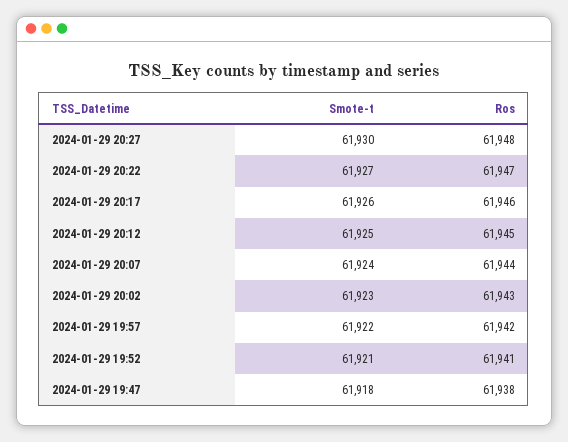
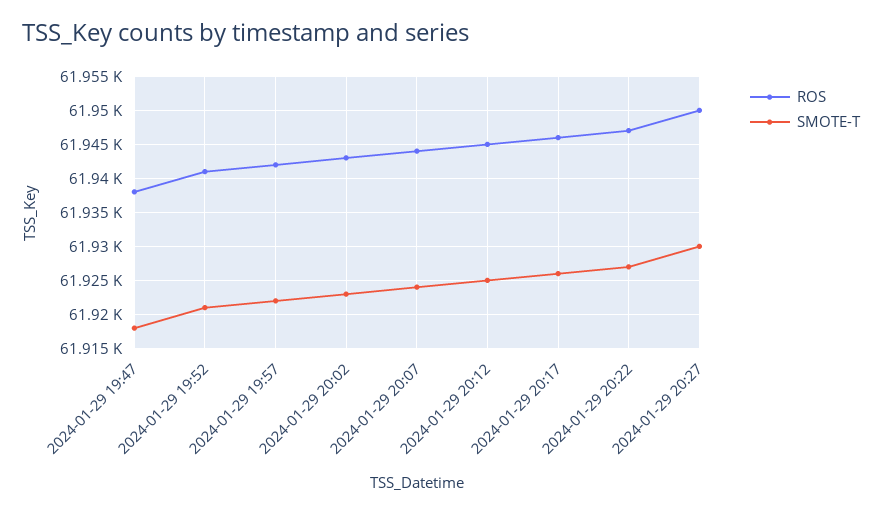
  {
    "Smote-t": {
      "2024-01-29 20:27": 61930,
      "2024-01-29 20:22": 61927,
      "2024-01-29 20:17": 61926,
      "2024-01-29 20:12": 61925,
      "2024-01-29 20:07": 61924,
      "2024-01-29 20:02": 61923,
      "2024-01-29 19:57": 61922,
      "2024-01-29 19:52": 61921,
      "2024-01-29 19:47": 61918
    },
    "Ros": {
-     "2024-01-29 20:27": 61948,
+     "2024-01-29 20:27": 61950,
      "2024-01-29 20:22": 61947,
      "2024-01-29 20:17": 61946,
      "2024-01-29 20:12": 61945,
      "2024-01-29 20:07": 61944,
      "2024-01-29 20:02": 61943,
      "2024-01-29 19:57": 61942,
      "2024-01-29 19:52": 61941,
      "2024-01-29 19:47": 61938
    }
  }

